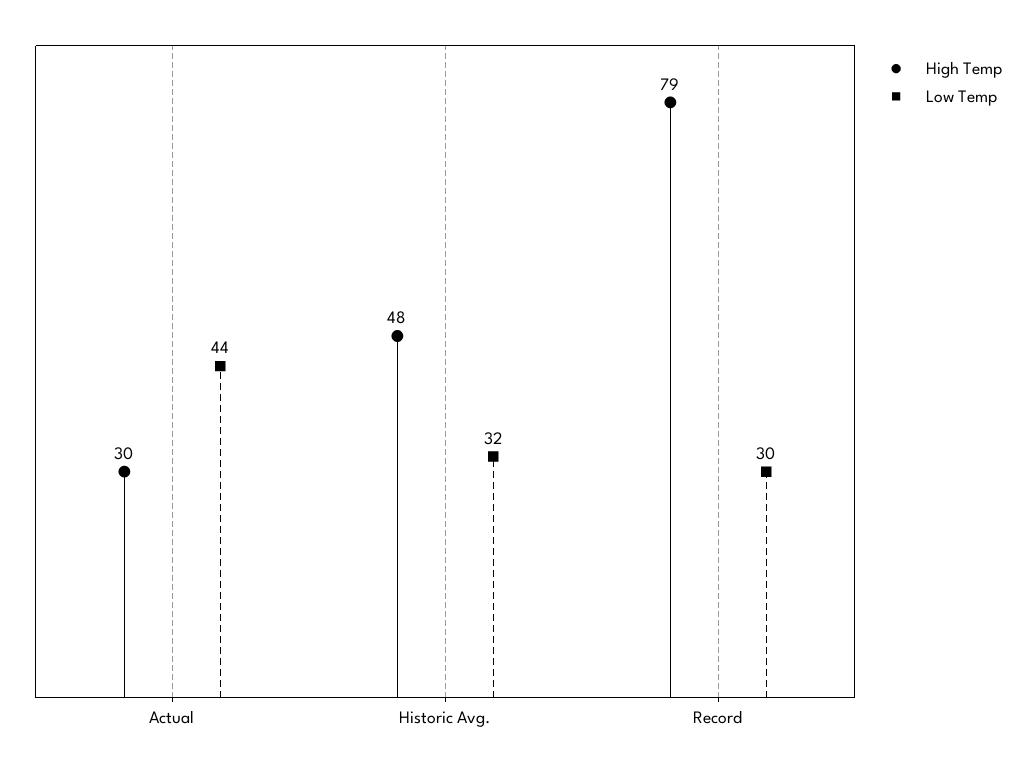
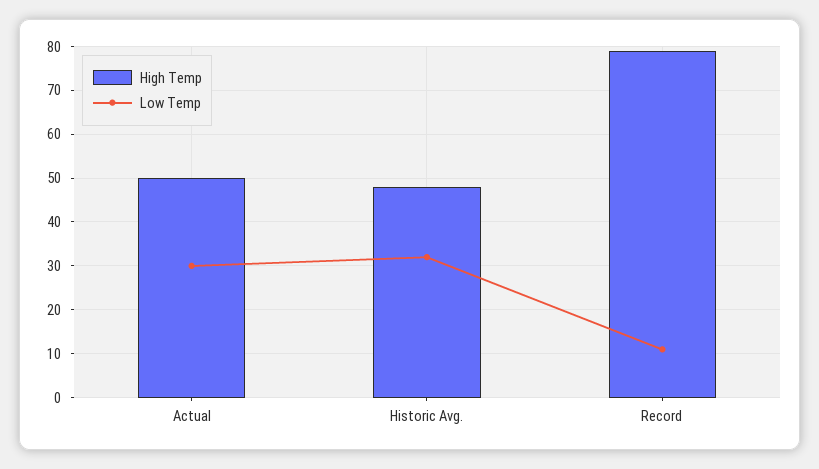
  {
    "High Temp": {
-     "Actual": 30,
+     "Actual": 50,
      "Historic Avg.": 48,
      "Record": 79
    },
    "Low Temp": {
-     "Actual": 44,
+     "Actual": 30,
      "Historic Avg.": 32,
-     "Record": 30
+     "Record": 10
    }
  }

